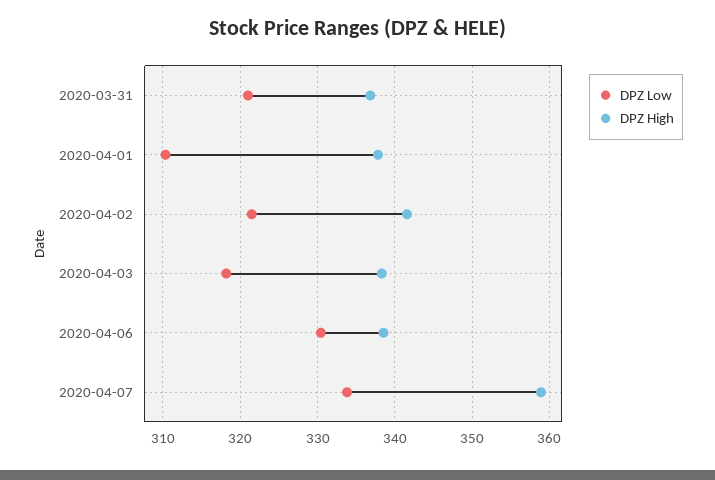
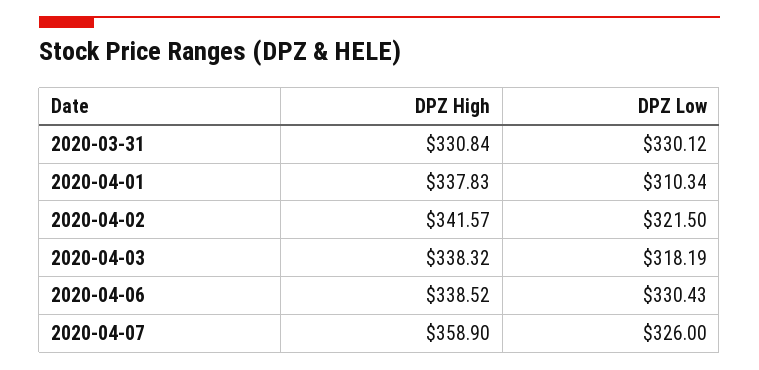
  {
    "DPZ Low": {
-     "2020-03-31": 321,
+     "2020-03-31": 330.12,
      "2020-04-01": 310.34,
      "2020-04-02": 321.5,
      "2020-04-03": 318.19,
      "2020-04-06": 330.43,
-     "2020-04-07": 334
+     "2020-04-07": 326
    },
    "DPZ High": {
-     "2020-03-31": 337,
+     "2020-03-31": 330.84,
      "2020-04-01": 337.83,
      "2020-04-02": 341.57,
      "2020-04-03": 338.32,
      "2020-04-06": 338.52,
      "2020-04-07": 358.9
    }
  }

